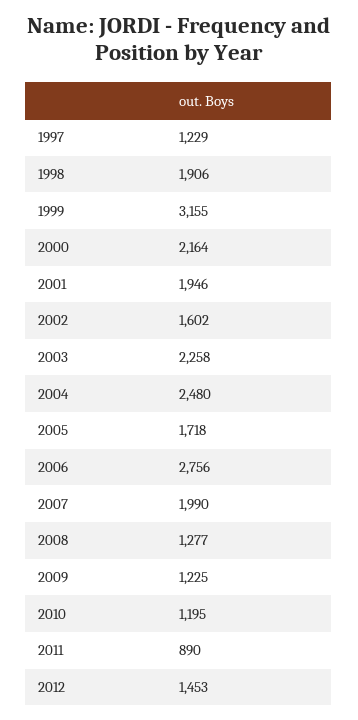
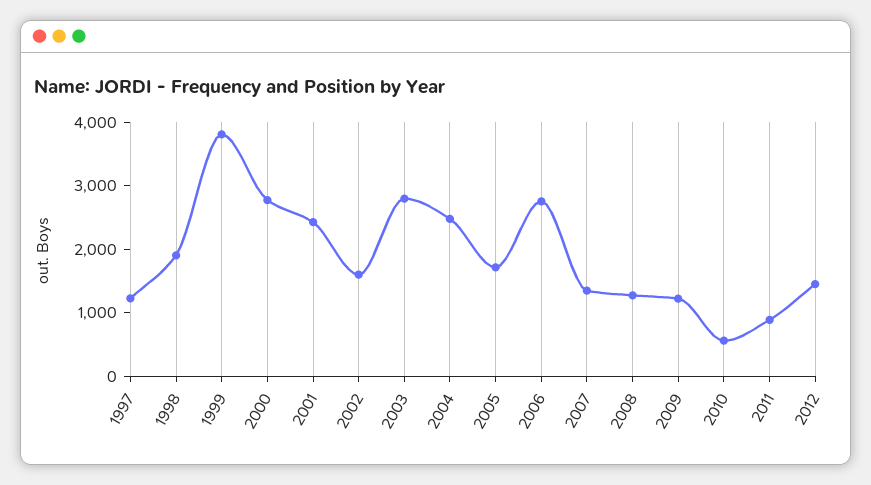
  {
    "1997": 1229,
    "1998": 1906,
-   "1999": 3155,
+   "1999": 3800,
-   "2000": 2164,
+   "2000": 2800,
-   "2001": 1946,
+   "2001": 2400,
    "2002": 1602,
-   "2003": 2258,
+   "2003": 2800,
    "2004": 2480,
    "2005": 1718,
    "2006": 2756,
-   "2007": 1990,
+   "2007": 1400,
    "2008": 1277,
    "2009": 1225,
-   "2010": 1195,
+   "2010": 600,
    "2011": 890,
    "2012": 1453
  }

